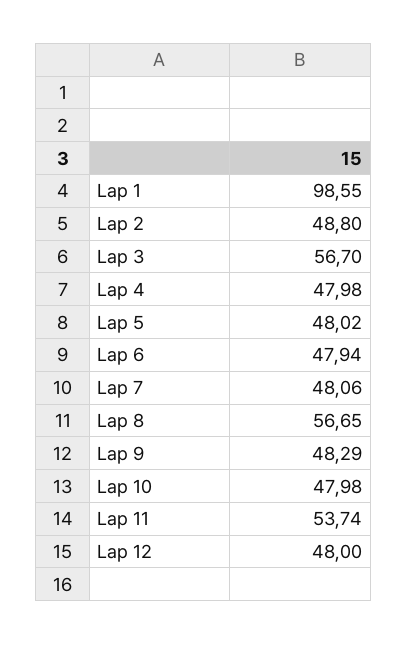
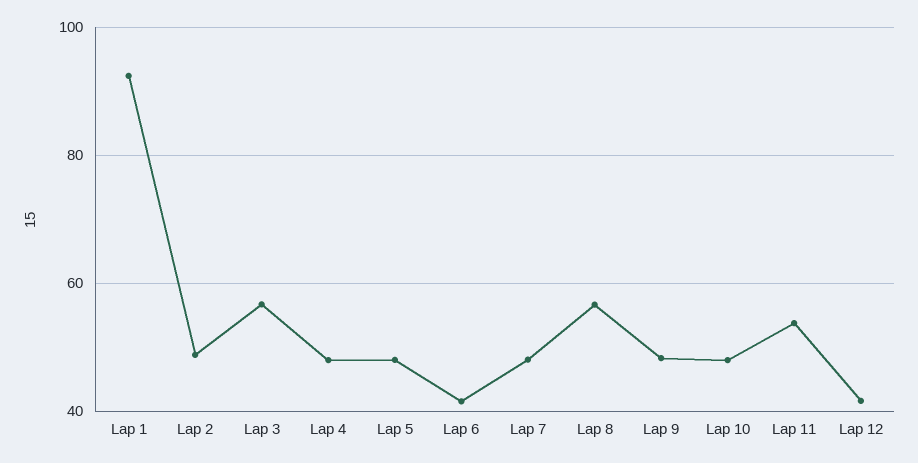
  {
-   "Lap 1": 98.55,
+   "Lap 1": 92,
    "Lap 2": 48.8,
    "Lap 3": 56.7,
    "Lap 4": 47.98,
    "Lap 5": 48.02,
-   "Lap 6": 47.94,
+   "Lap 6": 42,
    "Lap 7": 48.06,
    "Lap 8": 56.65,
    "Lap 9": 48.29,
    "Lap 10": 47.98,
    "Lap 11": 53.74,
-   "Lap 12": 48
+   "Lap 12": 42
  }

